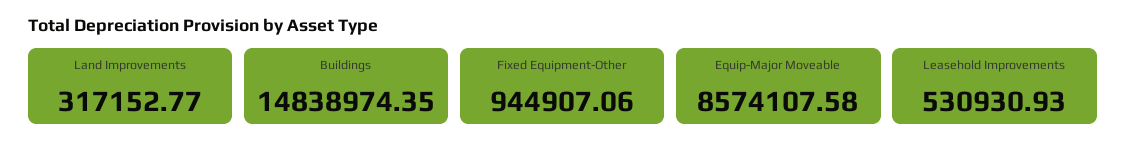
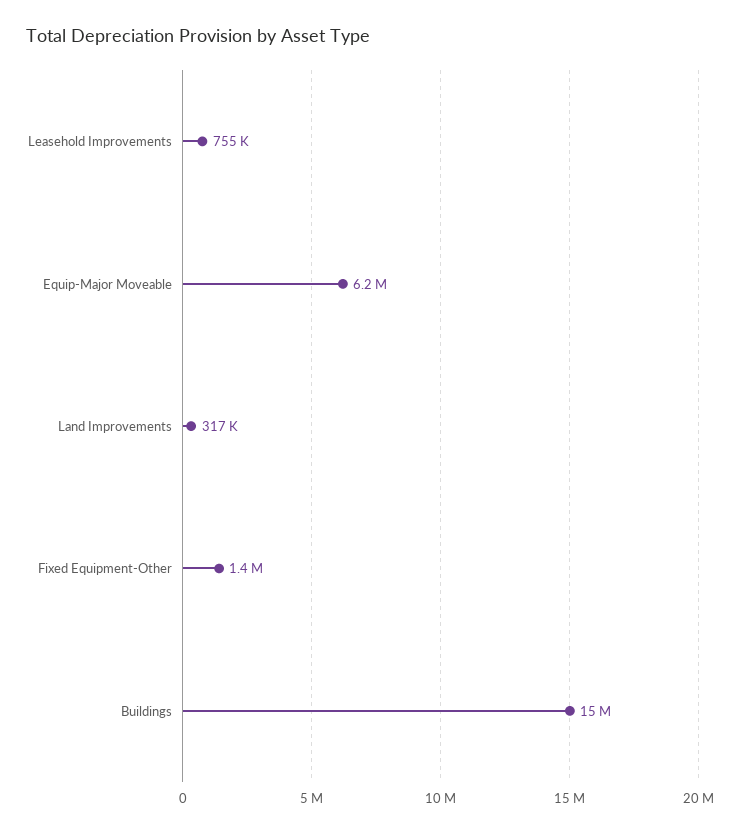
  {
    "Land Improvements": 317152.77,
    "Buildings": 14838974.35,
-   "Fixed Equipment-Other": 944907.06,
+   "Fixed Equipment-Other": 1400000,
-   "Equip-Major Moveable": 8574107.58,
+   "Equip-Major Moveable": 6200000,
-   "Leasehold Improvements": 530930.93
+   "Leasehold Improvements": 755000
  }

